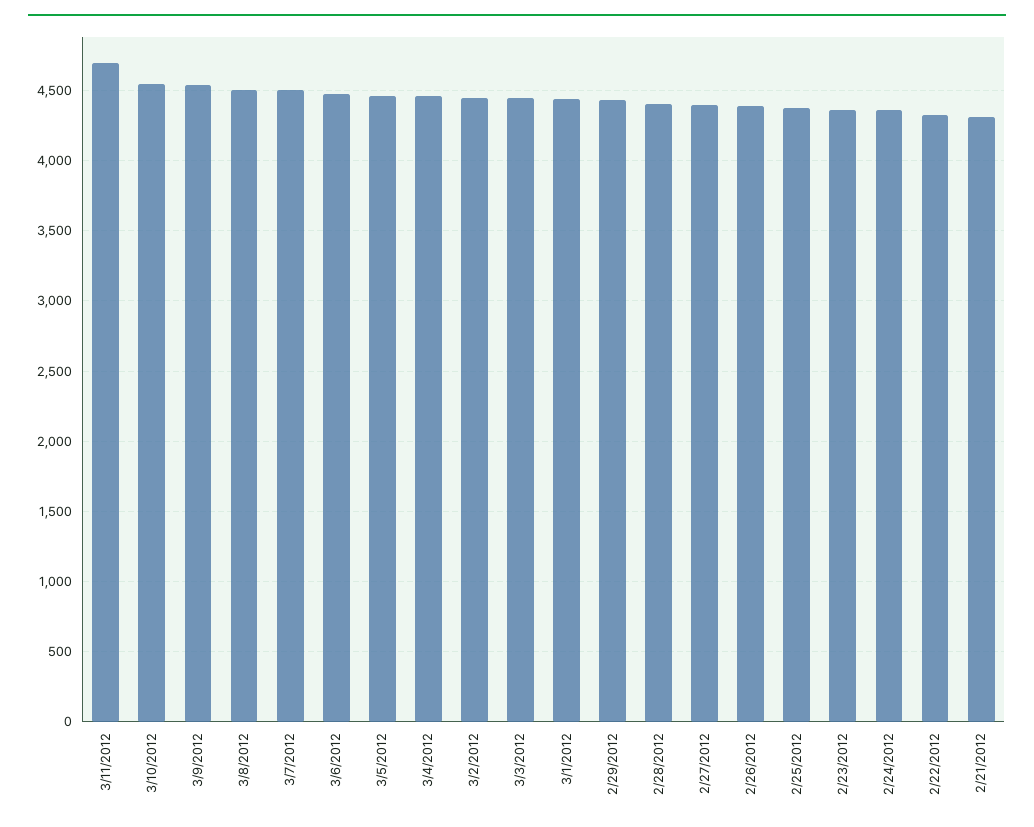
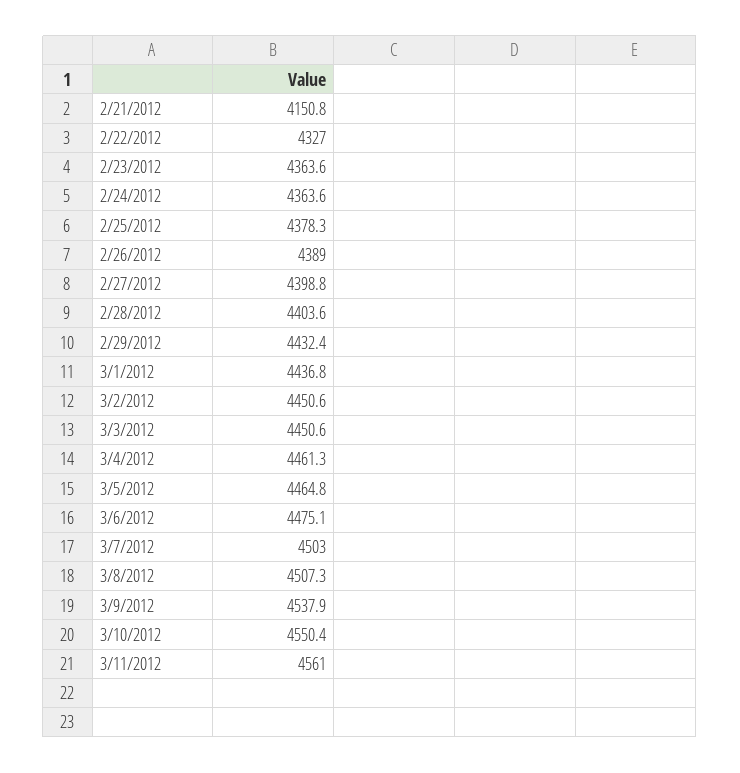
  {
-   "3/11/2012": 4700,
+   "3/11/2012": 4561,
    "3/10/2012": 4550.4,
    "3/9/2012": 4537.9,
    "3/8/2012": 4507.3,
    "3/7/2012": 4503,
    "3/6/2012": 4475.1,
    "3/5/2012": 4464.8,
    "3/4/2012": 4461.3,
    "3/2/2012": 4450.6,
    "3/3/2012": 4450.6,
    "3/1/2012": 4436.8,
    "2/29/2012": 4432.4,
    "2/28/2012": 4403.6,
    "2/27/2012": 4398.8,
    "2/26/2012": 4389,
    "2/25/2012": 4378.3,
    "2/23/2012": 4363.6,
    "2/24/2012": 4363.6,
    "2/22/2012": 4327,
-   "2/21/2012": 4300
+   "2/21/2012": 4150.8
  }

